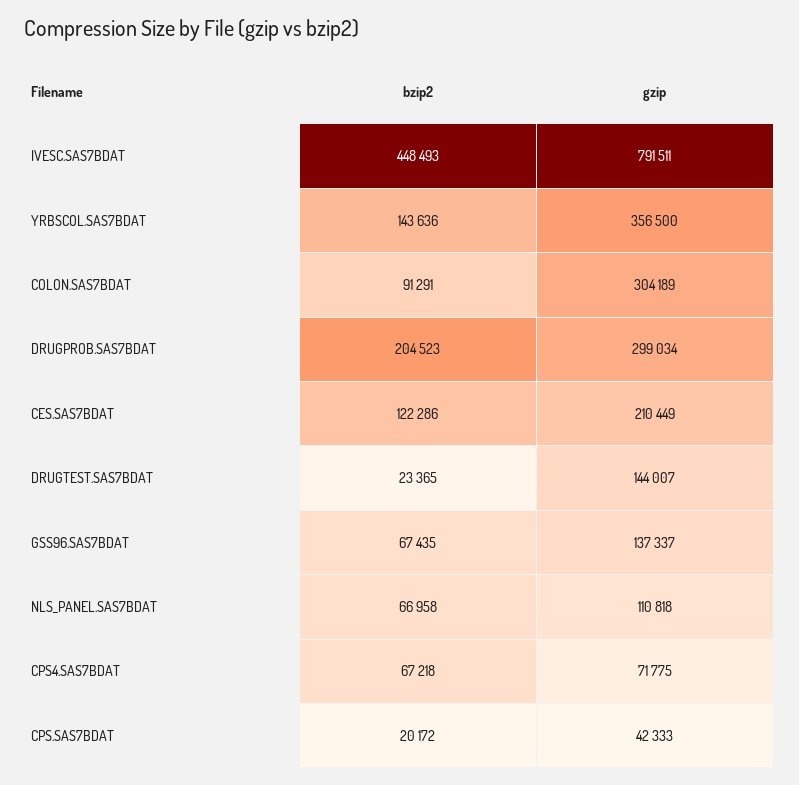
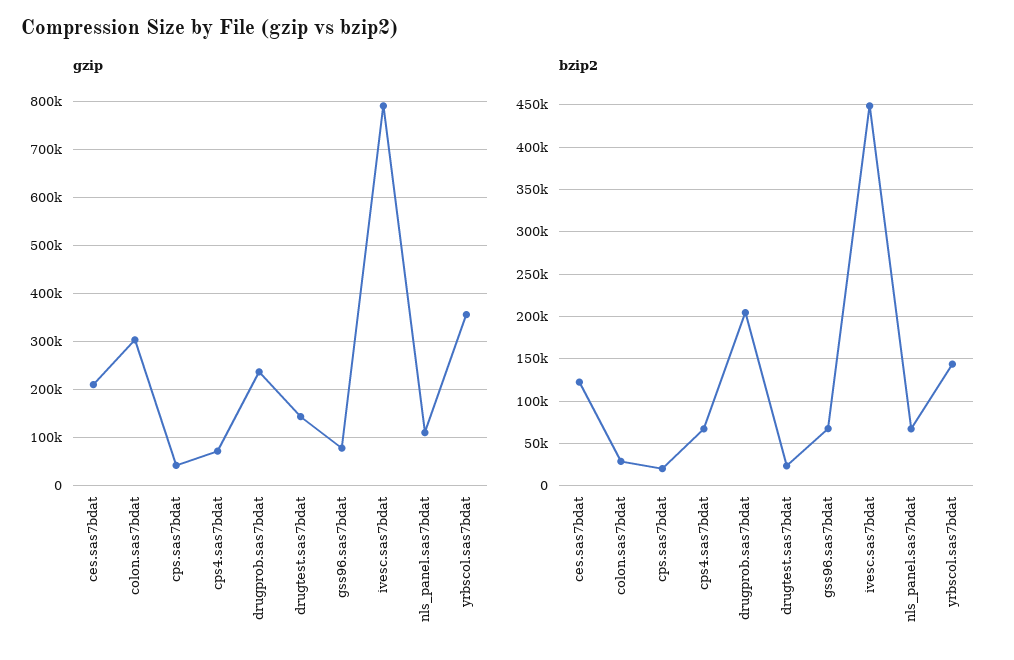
  {
    "bzip2": {
      "IVESC.SAS7BDAT": 448493,
      "YRBSCOL.SAS7BDAT": 143636,
-     "COLON.SAS7BDAT": 91291,
+     "COLON.SAS7BDAT": 30000,
      "DRUGPROB.SAS7BDAT": 204523,
      "CES.SAS7BDAT": 122286,
      "DRUGTEST.SAS7BDAT": 23365,
      "GSS96.SAS7BDAT": 67435,
      "NLS_PANEL.SAS7BDAT": 66958,
      "CPS4.SAS7BDAT": 67218,
      "CPS.SAS7BDAT": 20172
    },
    "gzip": {
      "IVESC.SAS7BDAT": 791511,
      "YRBSCOL.SAS7BDAT": 356500,
      "COLON.SAS7BDAT": 304189,
-     "DRUGPROB.SAS7BDAT": 299034,
+     "DRUGPROB.SAS7BDAT": 240000,
      "CES.SAS7BDAT": 210449,
      "DRUGTEST.SAS7BDAT": 144007,
-     "GSS96.SAS7BDAT": 137337,
+     "GSS96.SAS7BDAT": 80000,
      "NLS_PANEL.SAS7BDAT": 110818,
      "CPS4.SAS7BDAT": 71775,
      "CPS.SAS7BDAT": 42333
    }
  }

